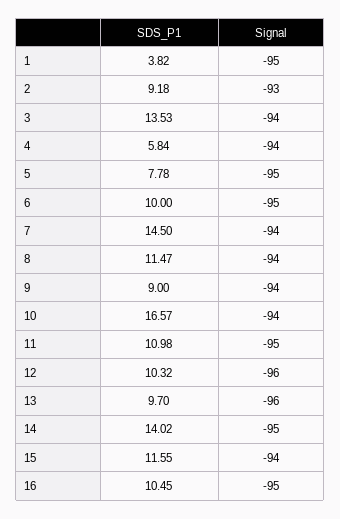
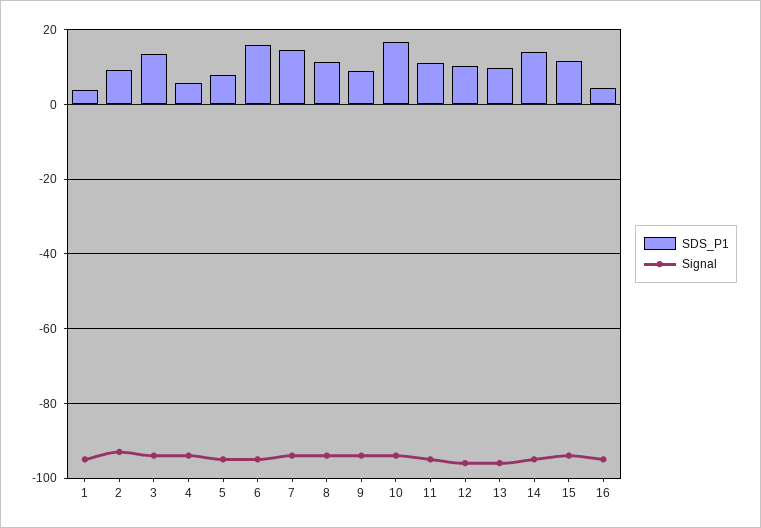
  {
    "SDS_P1": {
      "1": 3.82,
      "2": 9.18,
      "3": 13.53,
      "4": 5.84,
      "5": 7.78,
-     "6": 10,
+     "6": 16,
      "7": 14.5,
      "8": 11.47,
      "9": 9,
      "10": 16.57,
      "11": 10.98,
      "12": 10.32,
      "13": 9.7,
      "14": 14.02,
      "15": 11.55,
-     "16": 10.45
+     "16": 4
    },
    "Signal": {
      "1": -95,
      "2": -93,
      "3": -94,
      "4": -94,
      "5": -95,
      "6": -95,
      "7": -94,
      "8": -94,
      "9": -94,
      "10": -94,
      "11": -95,
      "12": -96,
      "13": -96,
      "14": -95,
      "15": -94,
      "16": -95
    }
  }

